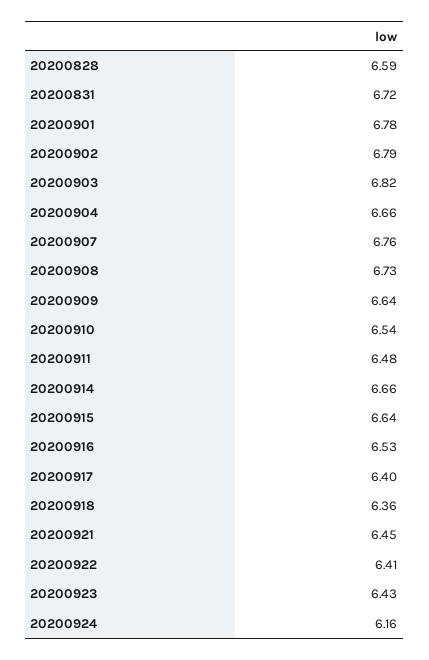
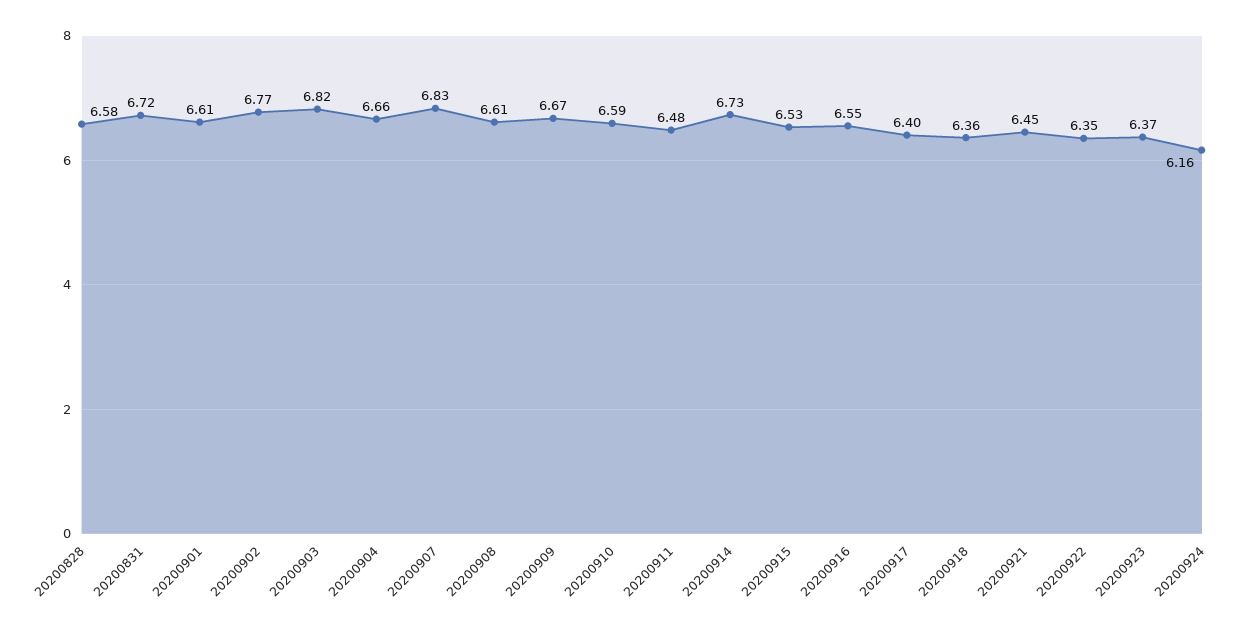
  {
-   "20200828": 6.59,
+   "20200828": 6.58,
    "20200831": 6.72,
-   "20200901": 6.78,
+   "20200901": 6.61,
-   "20200902": 6.79,
+   "20200902": 6.77,
    "20200903": 6.82,
    "20200904": 6.66,
-   "20200907": 6.76,
+   "20200907": 6.83,
-   "20200908": 6.73,
+   "20200908": 6.61,
-   "20200909": 6.64,
+   "20200909": 6.67,
-   "20200910": 6.54,
+   "20200910": 6.59,
    "20200911": 6.48,
-   "20200914": 6.66,
+   "20200914": 6.73,
-   "20200915": 6.64,
+   "20200915": 6.53,
-   "20200916": 6.53,
+   "20200916": 6.55,
    "20200917": 6.4,
    "20200918": 6.36,
    "20200921": 6.45,
-   "20200922": 6.41,
+   "20200922": 6.35,
-   "20200923": 6.43,
+   "20200923": 6.37,
    "20200924": 6.16
  }

